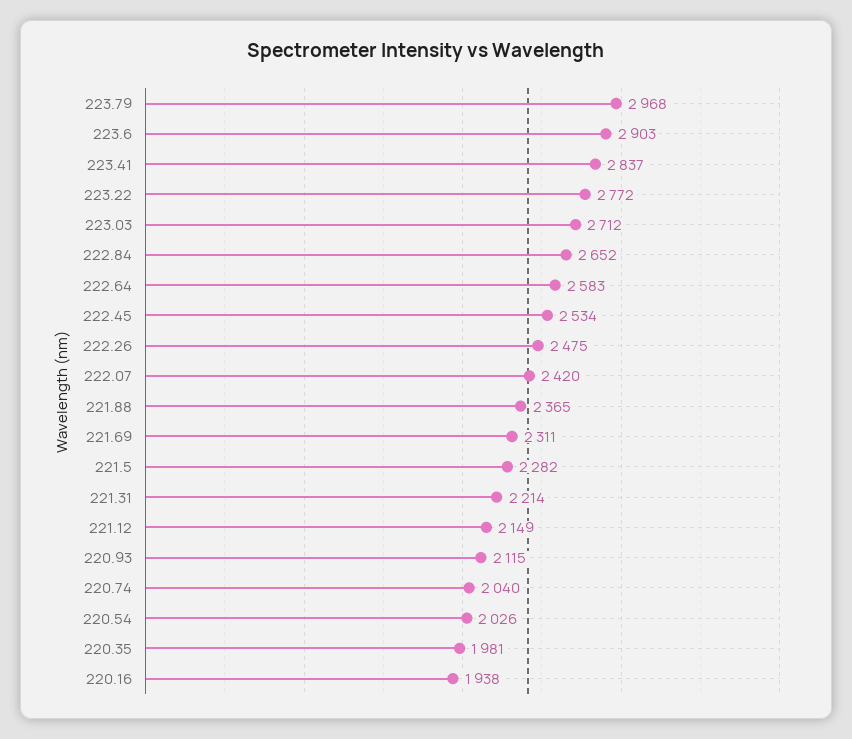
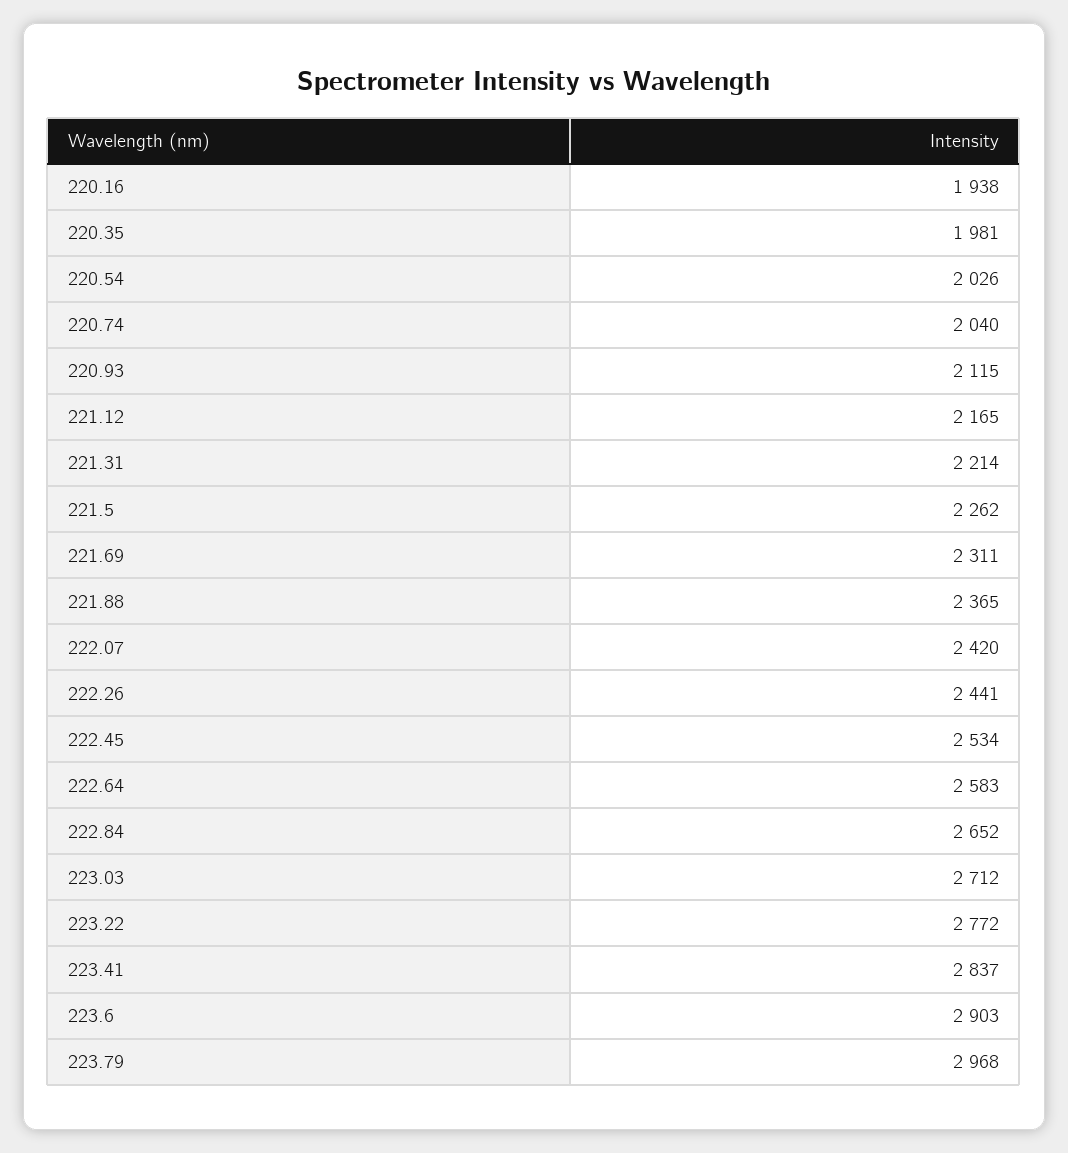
  {
    "223.79": 2968,
    "223.6": 2903,
    "223.41": 2837,
    "223.22": 2772,
    "223.03": 2712,
    "222.84": 2652,
    "222.64": 2583,
    "222.45": 2534,
-   "222.26": 2475,
+   "222.26": 2441,
    "222.07": 2420,
    "221.88": 2365,
    "221.69": 2311,
-   "221.5": 2282,
+   "221.5": 2262,
    "221.31": 2214,
-   "221.12": 2149,
+   "221.12": 2165,
    "220.93": 2115,
    "220.74": 2040,
    "220.54": 2026,
    "220.35": 1981,
    "220.16": 1938
  }

